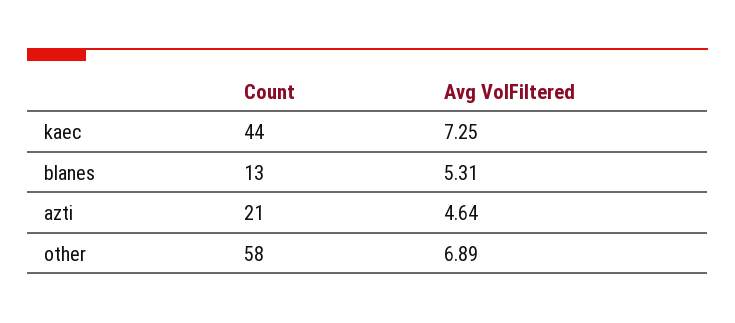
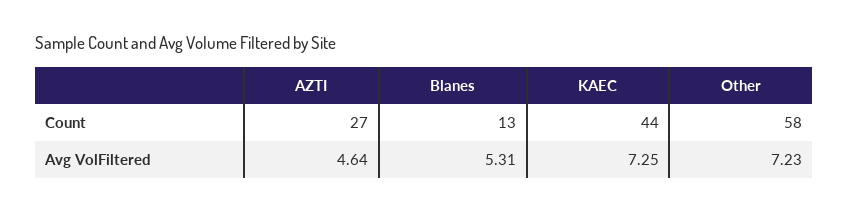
  {
    "Count": {
      "kaec": 44,
      "blanes": 13,
-     "azti": 21,
+     "azti": 27,
      "other": 58
    },
    "Avg VolFiltered": {
      "kaec": 7.25,
      "blanes": 5.31,
      "azti": 4.64,
-     "other": 6.89
+     "other": 7.23
    }
  }

